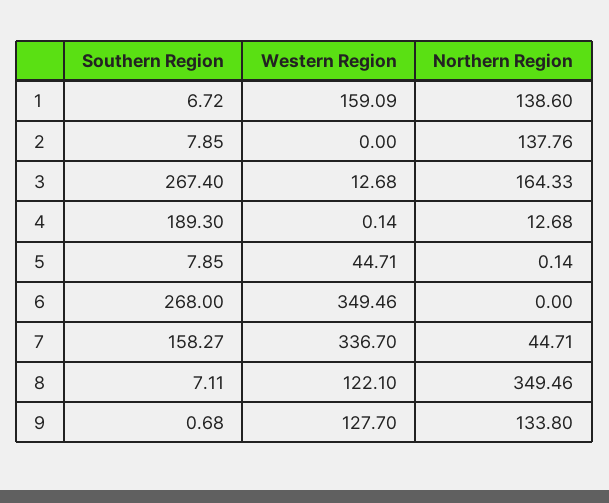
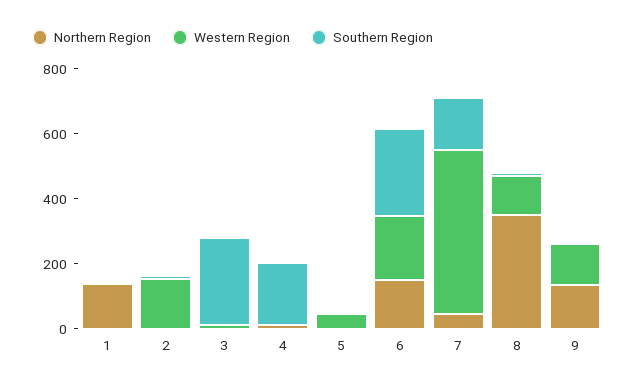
  {
    "Southern Region": {
      "1": 6.72,
      "2": 7.85,
      "3": 267.4,
      "4": 189.3,
      "5": 7.85,
      "6": 268,
      "7": 158.27,
      "8": 7.11,
      "9": 0.68
    },
    "Western Region": {
-     "1": 159.09,
+     "1": 0,
-     "2": 0,
+     "2": 150,
      "3": 12.68,
      "4": 0.14,
      "5": 44.71,
-     "6": 349.46,
+     "6": 200,
-     "7": 336.7,
+     "7": 500,
      "8": 122.1,
      "9": 127.7
    },
    "Northern Region": {
      "1": 138.6,
-     "2": 137.76,
+     "2": 0,
-     "3": 164.33,
+     "3": 0,
      "4": 12.68,
      "5": 0.14,
-     "6": 0,
+     "6": 150,
      "7": 44.71,
      "8": 349.46,
      "9": 133.8
    }
  }

